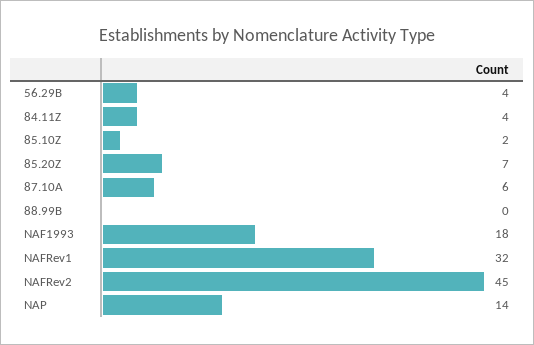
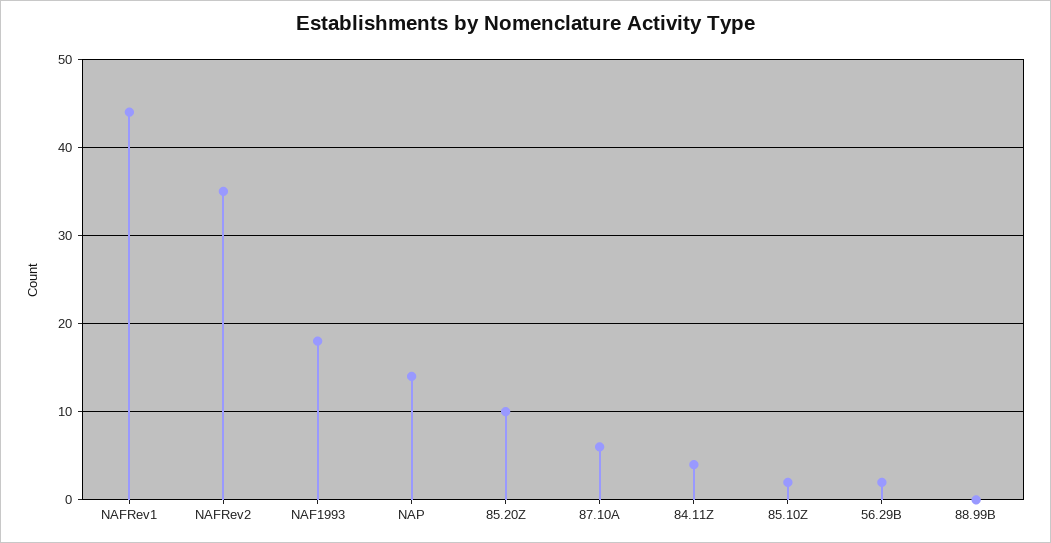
  {
-   "56.29B": 4,
+   "56.29B": 2,
    "84.11Z": 4,
    "85.10Z": 2,
-   "85.20Z": 7,
+   "85.20Z": 10,
    "87.10A": 6,
    "88.99B": 0,
    "NAF1993": 18,
-   "NAFRev1": 32,
+   "NAFRev1": 44,
-   "NAFRev2": 45,
+   "NAFRev2": 35,
    "NAP": 14
  }

